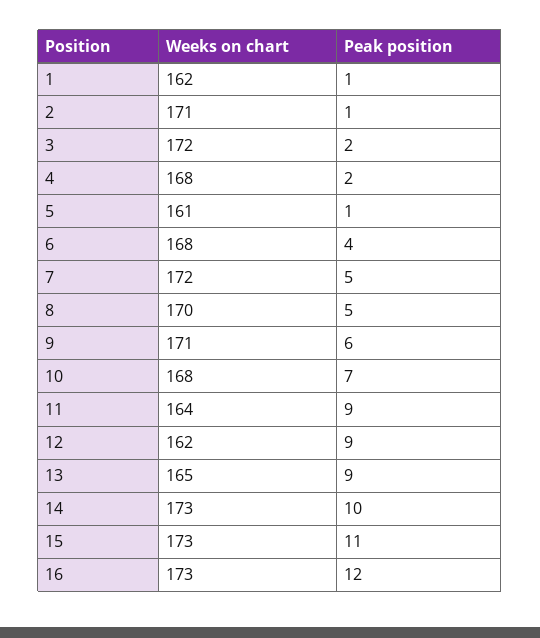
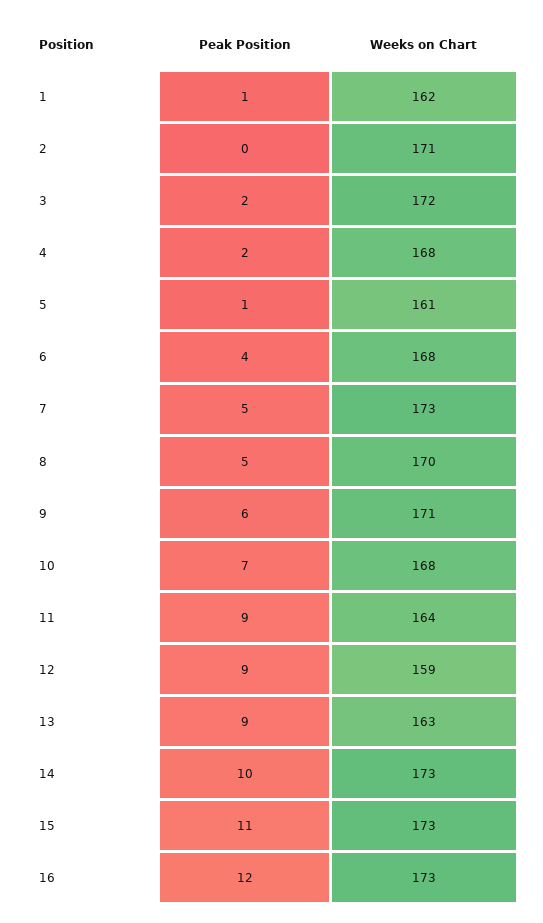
  {
    "Weeks on chart": {
      "1": 162,
      "2": 171,
      "3": 172,
      "4": 168,
      "5": 161,
      "6": 168,
-     "7": 172,
+     "7": 173,
      "8": 170,
      "9": 171,
      "10": 168,
      "11": 164,
-     "12": 162,
+     "12": 159,
-     "13": 165,
+     "13": 163,
      "14": 173,
      "15": 173,
      "16": 173
    },
    "Peak position": {
      "1": 1,
-     "2": 1,
+     "2": 0,
      "3": 2,
      "4": 2,
      "5": 1,
      "6": 4,
      "7": 5,
      "8": 5,
      "9": 6,
      "10": 7,
      "11": 9,
      "12": 9,
      "13": 9,
      "14": 10,
      "15": 11,
      "16": 12
    }
  }

